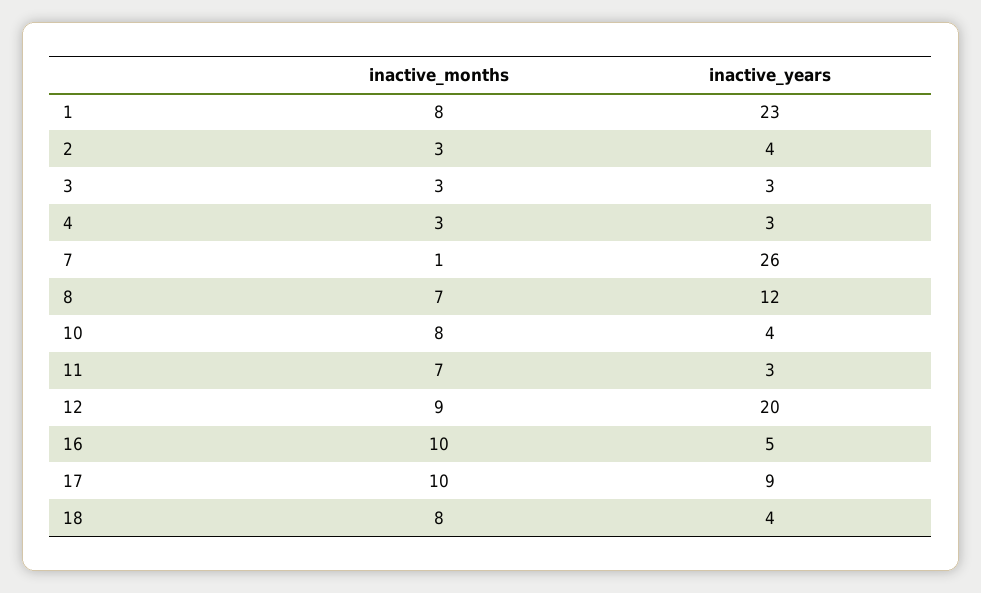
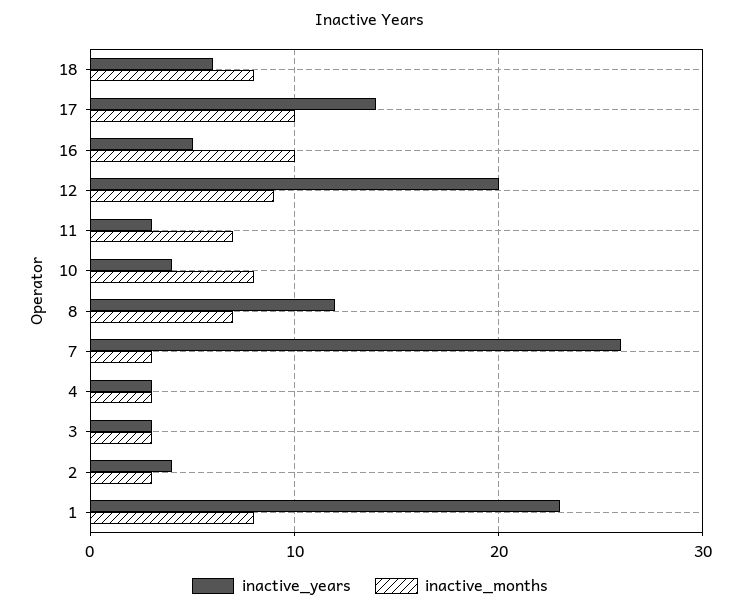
  {
    "inactive_months": {
      "1": 8,
      "2": 3,
      "3": 3,
      "4": 3,
-     "7": 1,
+     "7": 3,
      "8": 7,
      "10": 8,
      "11": 7,
      "12": 9,
      "16": 10,
      "17": 10,
      "18": 8
    },
    "inactive_years": {
      "1": 23,
      "2": 4,
      "3": 3,
      "4": 3,
      "7": 26,
      "8": 12,
      "10": 4,
      "11": 3,
      "12": 20,
      "16": 5,
-     "17": 9,
+     "17": 14,
-     "18": 4
+     "18": 6
    }
  }

